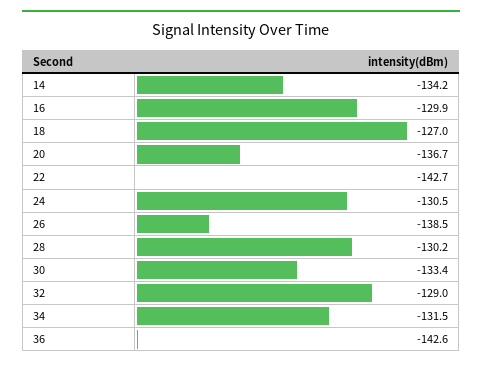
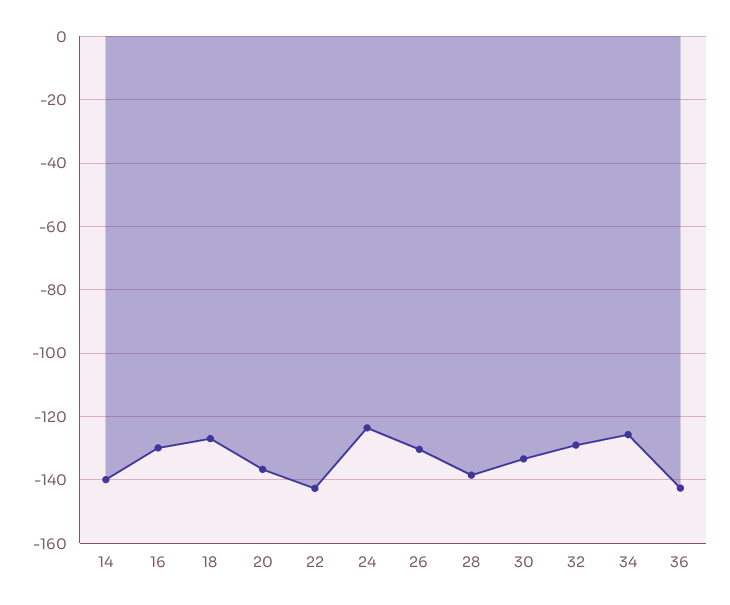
  {
-   "14": -134.2,
+   "14": -140,
    "16": -129.9,
    "18": -127,
    "20": -136.7,
    "22": -142.7,
-   "24": -130.5,
+   "24": -124,
-   "26": -138.5,
+   "26": -130,
-   "28": -130.2,
+   "28": -138,
    "30": -133.4,
    "32": -129,
-   "34": -131.5,
+   "34": -126,
    "36": -142.6
  }

